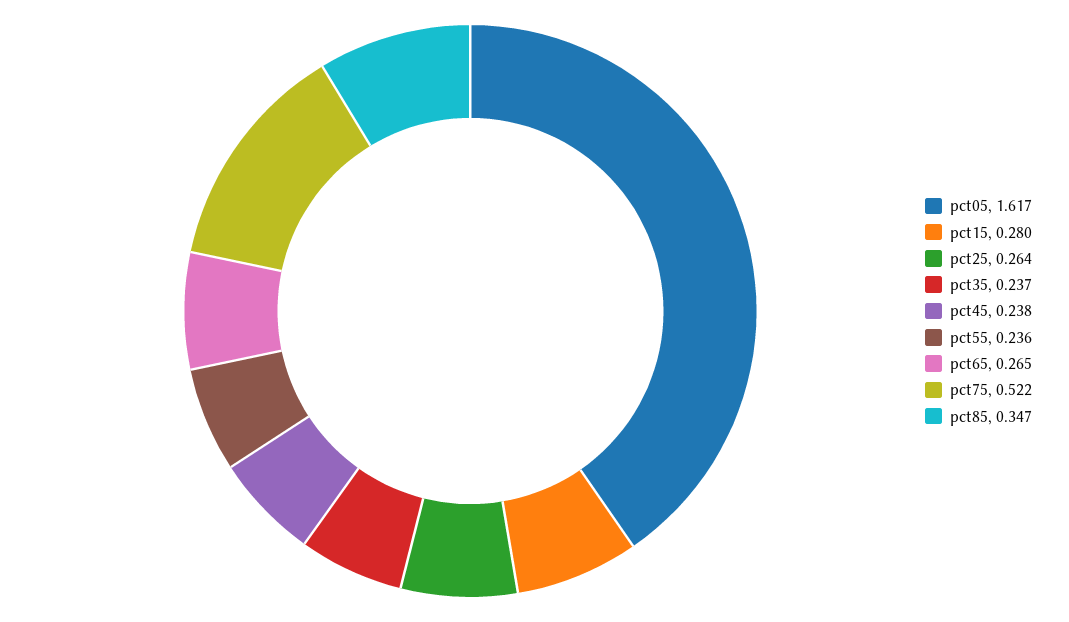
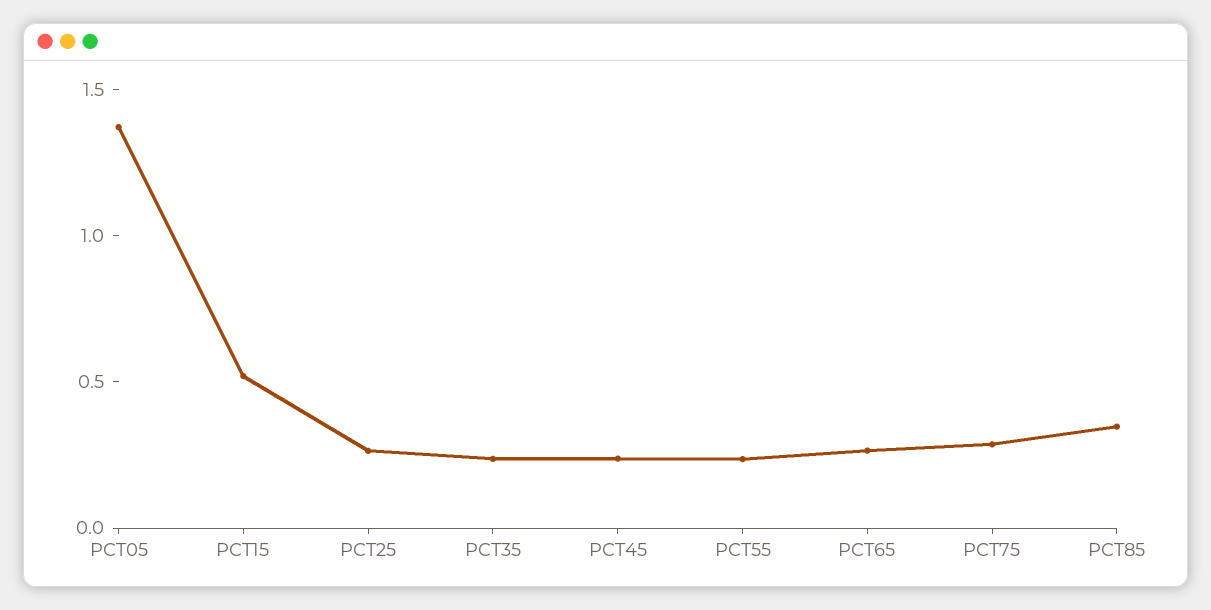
  {
-   "pct05": 1.617,
+   "pct05": 1.4,
-   "pct15": 0.28,
+   "pct15": 0.5,
    "pct25": 0.264,
    "pct35": 0.237,
    "pct45": 0.238,
    "pct55": 0.236,
    "pct65": 0.265,
-   "pct75": 0.522,
+   "pct75": 0.3,
    "pct85": 0.347
  }

